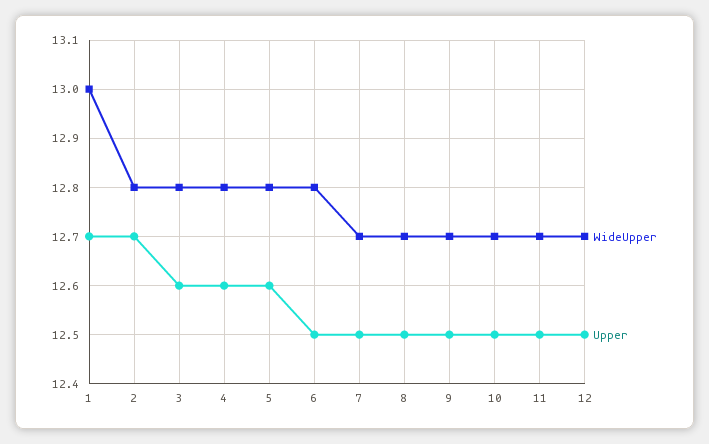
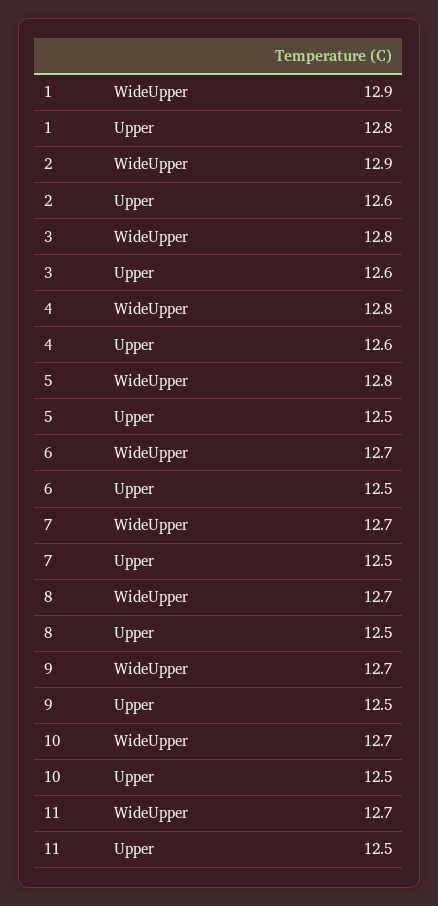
  {
    "WideUpper": {
-     "1": 13,
+     "1": 12.9,
-     "2": 12.8,
+     "2": 12.9,
      "3": 12.8,
      "4": 12.8,
      "5": 12.8,
-     "6": 12.8,
+     "6": 12.7,
      "7": 12.7,
      "8": 12.7,
      "9": 12.7,
      "10": 12.7,
-     "11": 12.7,
+     "11": 12.7
-     "12": 12.7
    },
    "Upper": {
-     "1": 12.7,
+     "1": 12.8,
-     "2": 12.7,
+     "2": 12.6,
      "3": 12.6,
      "4": 12.6,
-     "5": 12.6,
+     "5": 12.5,
      "6": 12.5,
      "7": 12.5,
      "8": 12.5,
      "9": 12.5,
      "10": 12.5,
-     "11": 12.5,
+     "11": 12.5
-     "12": 12.5
    }
  }

